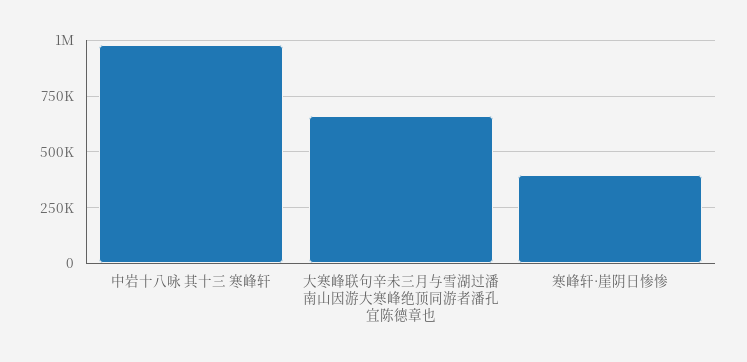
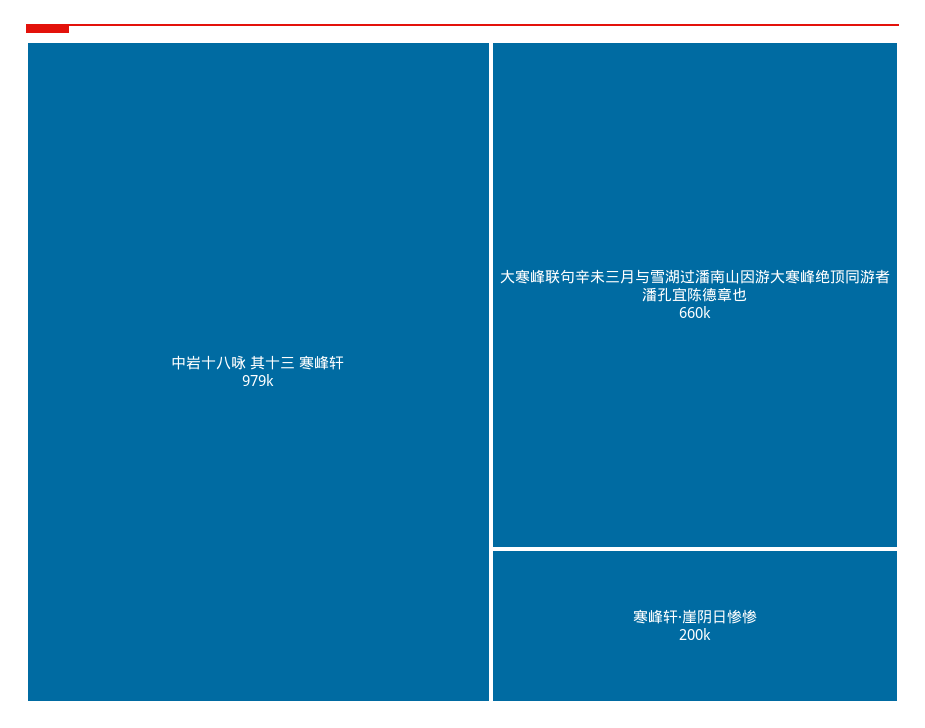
  {
    "中岩十八咏 其十三 寒峰轩": 979000,
    "大寒峰联句辛未三月与雪湖过潘南山因游大寒峰绝顶同游者潘孔宜陈德章也": 660000,
-   "寒峰轩·崖阴日惨惨": 400000
+   "寒峰轩·崖阴日惨惨": 200000
  }

